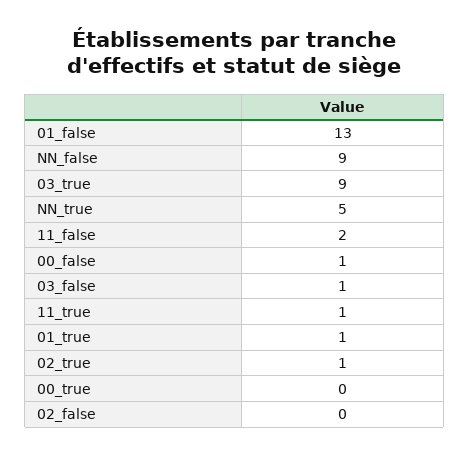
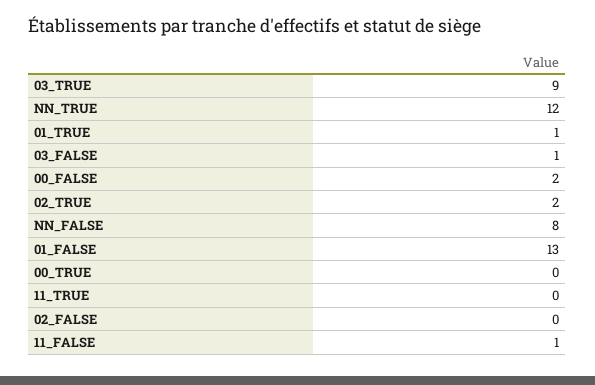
  {
    "01_false": 13,
-   "NN_false": 9,
+   "NN_false": 8,
    "03_true": 9,
-   "NN_true": 5,
+   "NN_true": 12,
-   "11_false": 2,
+   "11_false": 1,
-   "00_false": 1,
+   "00_false": 2,
    "03_false": 1,
-   "11_true": 1,
+   "11_true": 0,
    "01_true": 1,
-   "02_true": 1,
+   "02_true": 2,
    "00_true": 0,
    "02_false": 0
  }

